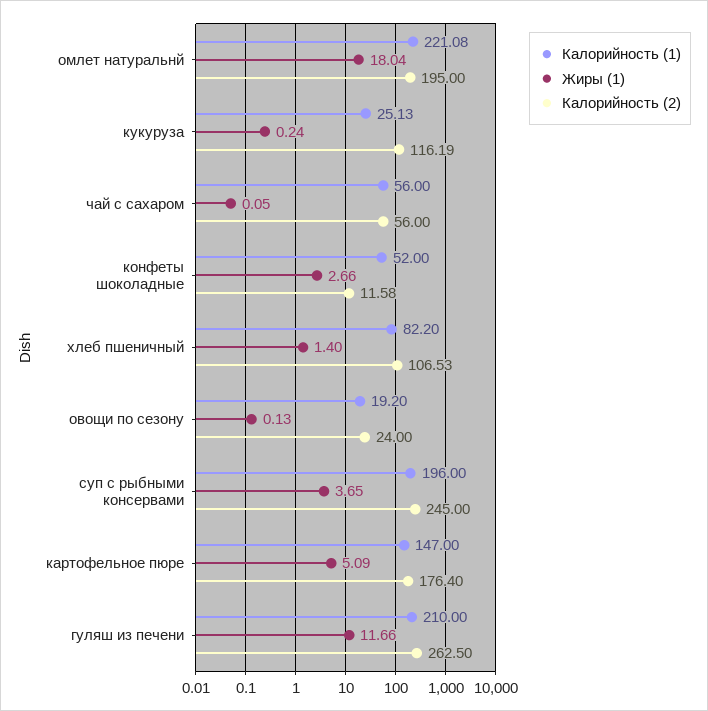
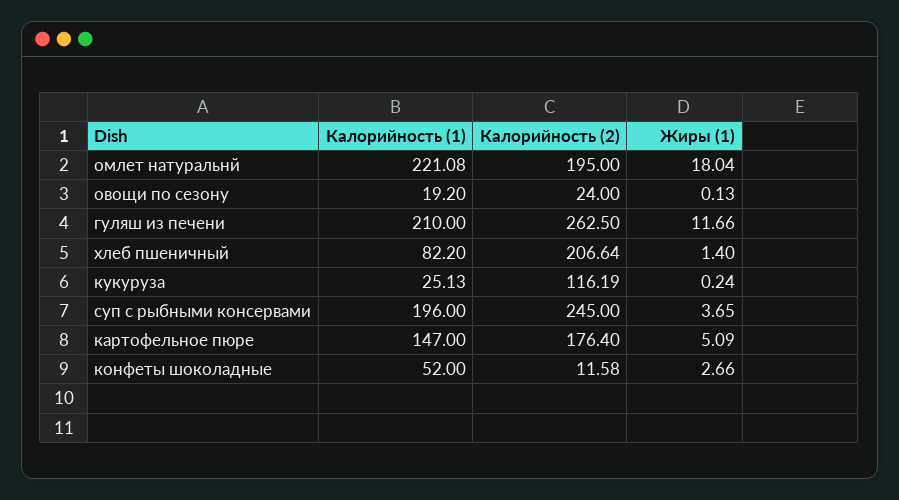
  {
    "Калорийность (1)": {
      "омлет натуральнй": 221.08,
      "кукуруза": 25.13,
-     "чай с сахаром": 56,
      "конфеты шоколадные": 52,
      "хлеб пшеничный": 82.2,
      "овощи по сезону": 19.2,
      "суп с рыбными консервами": 196,
      "картофельное пюре": 147,
      "гуляш из печени": 210
    },
    "Жиры (1)": {
      "омлет натуральнй": 18.04,
      "кукуруза": 0.24,
-     "чай с сахаром": 0.05,
      "конфеты шоколадные": 2.66,
      "хлеб пшеничный": 1.4,
      "овощи по сезону": 0.13,
      "суп с рыбными консервами": 3.65,
      "картофельное пюре": 5.09,
      "гуляш из печени": 11.66
    },
    "Калорийность (2)": {
      "омлет натуральнй": 195,
      "кукуруза": 116.19,
-     "чай с сахаром": 56,
      "конфеты шоколадные": 11.58,
-     "хлеб пшеничный": 106.53,
+     "хлеб пшеничный": 206.64,
      "овощи по сезону": 24,
      "суп с рыбными консервами": 245,
      "картофельное пюре": 176.4,
      "гуляш из печени": 262.5
    }
  }

